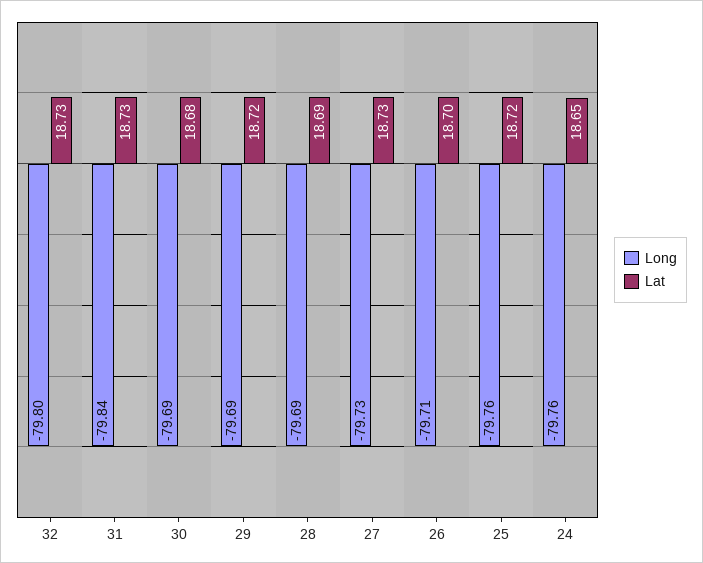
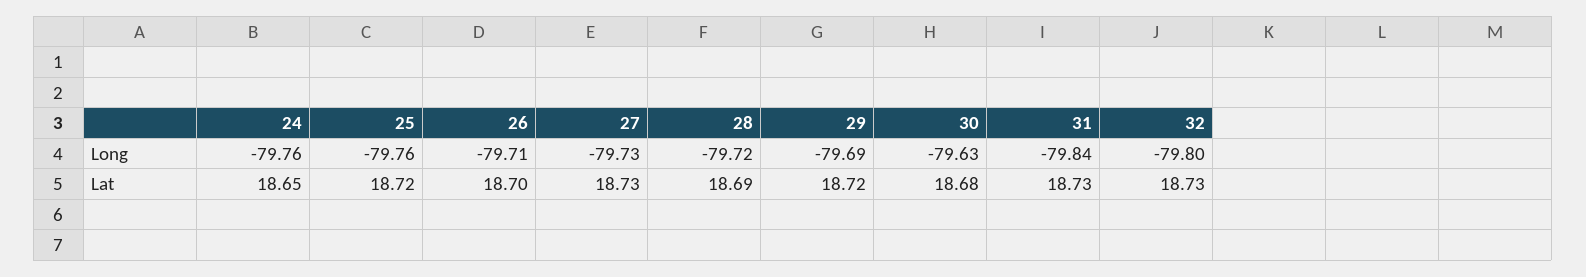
  {
    "Long": {
      "32": -79.8,
      "31": -79.84,
-     "30": -79.69,
+     "30": -79.63,
      "29": -79.69,
-     "28": -79.69,
+     "28": -79.72,
      "27": -79.73,
      "26": -79.71,
      "25": -79.76,
      "24": -79.76
    },
    "Lat": {
      "32": 18.73,
      "31": 18.73,
      "30": 18.68,
      "29": 18.72,
      "28": 18.69,
      "27": 18.73,
      "26": 18.7,
      "25": 18.72,
      "24": 18.65
    }
  }

